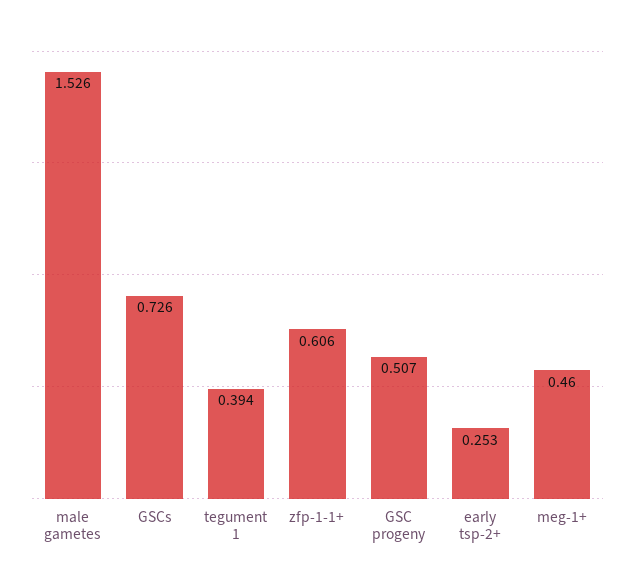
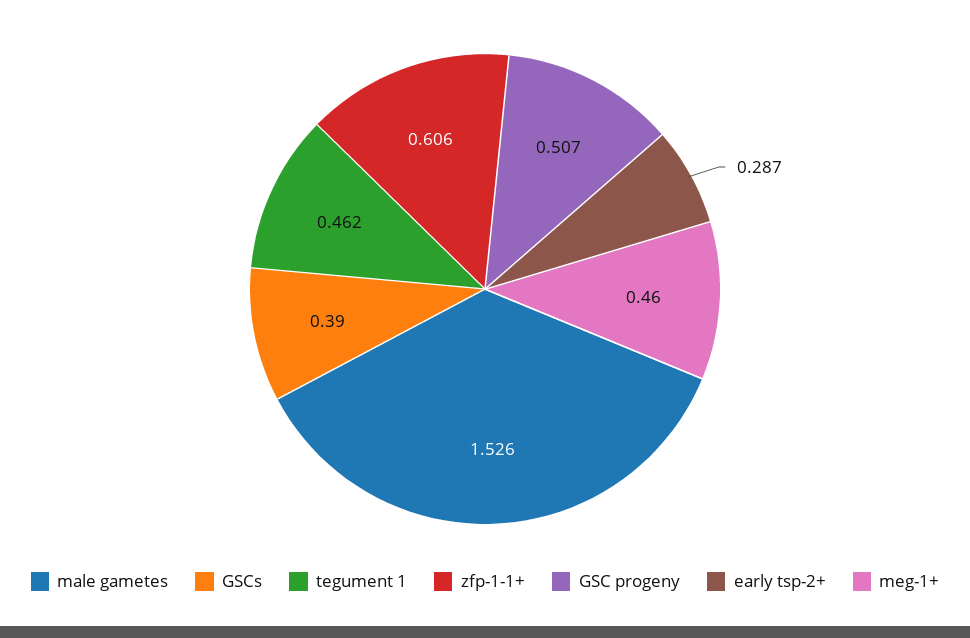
  {
    "male gametes": 1.526,
-   "GSCs": 0.726,
+   "GSCs": 0.39,
-   "tegument 1": 0.394,
+   "tegument 1": 0.462,
    "zfp-1-1+": 0.606,
    "GSC progeny": 0.507,
-   "early tsp-2+": 0.253,
+   "early tsp-2+": 0.287,
    "meg-1+": 0.46
  }

